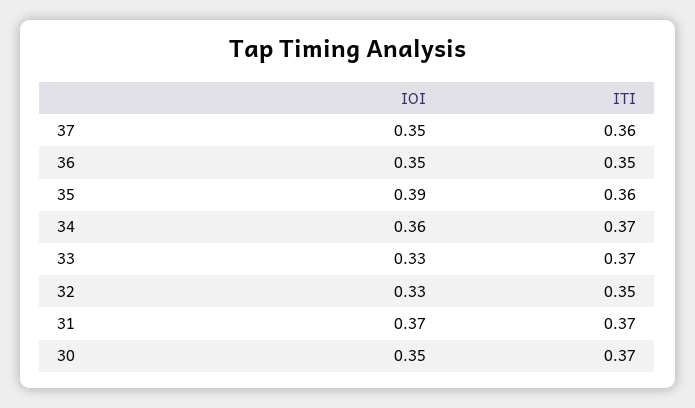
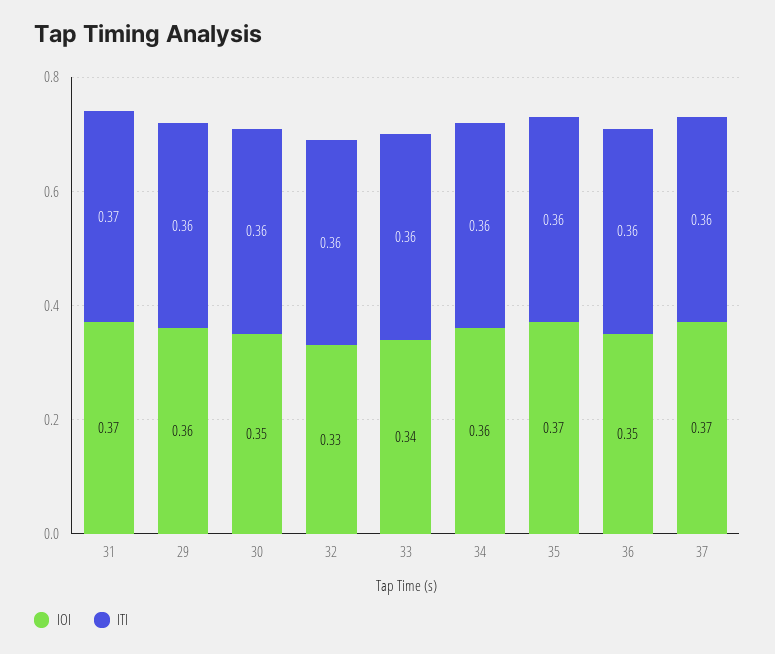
  {
    "IOI": {
-     "37": 0.35,
+     "37": 0.37,
      "36": 0.35,
-     "35": 0.39,
+     "35": 0.37,
      "34": 0.36,
-     "33": 0.33,
+     "33": 0.34,
      "32": 0.33,
      "31": 0.37,
-     "30": 0.35
+     "30": 0.35,
+     "29": 0.36
    },
    "ITI": {
      "37": 0.36,
-     "36": 0.35,
+     "36": 0.36,
      "35": 0.36,
-     "34": 0.37,
+     "34": 0.36,
-     "33": 0.37,
+     "33": 0.36,
-     "32": 0.35,
+     "32": 0.36,
      "31": 0.37,
-     "30": 0.37
+     "30": 0.36,
+     "29": 0.36
    }
  }

